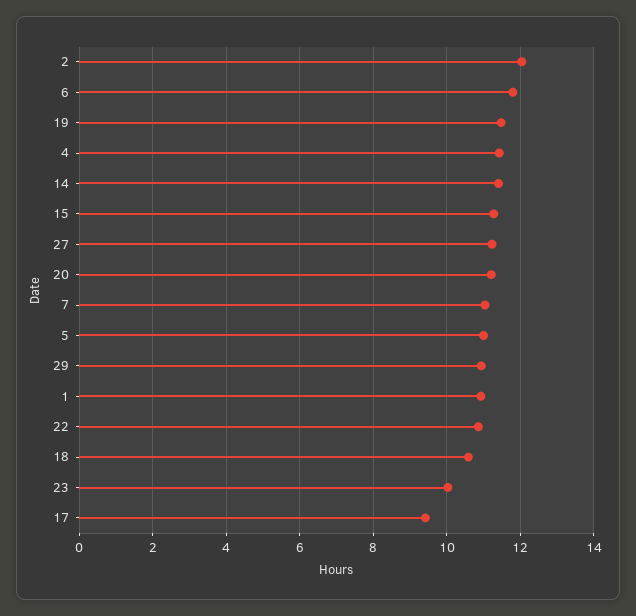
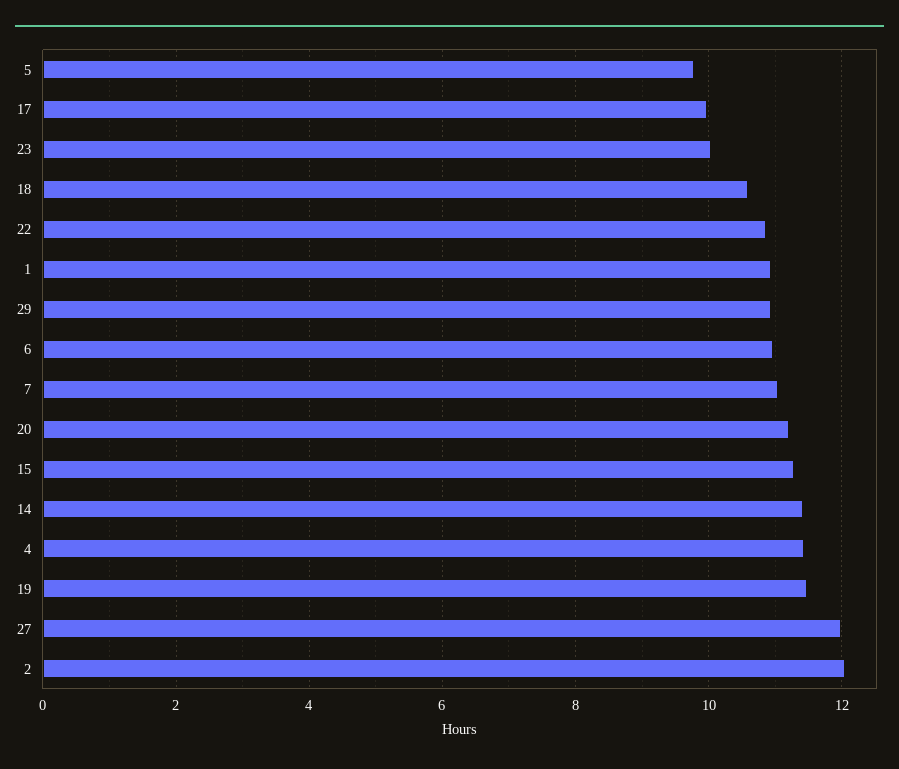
  {
    "2": 12,
-   "6": 11.8,
+   "6": 11,
    "19": 11.4,
    "4": 11.4,
    "14": 11.4,
    "15": 11.2,
-   "27": 11.2,
+   "27": 12,
    "20": 11.2,
    "7": 11,
-   "5": 11,
+   "5": 9.8,
    "29": 11,
    "1": 11,
    "22": 10.8,
    "18": 10.6,
    "23": 10,
-   "17": 9.4
+   "17": 10
  }

